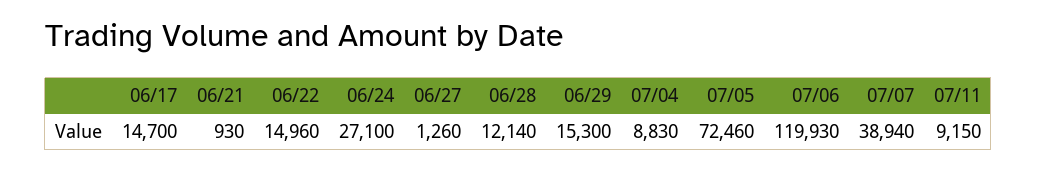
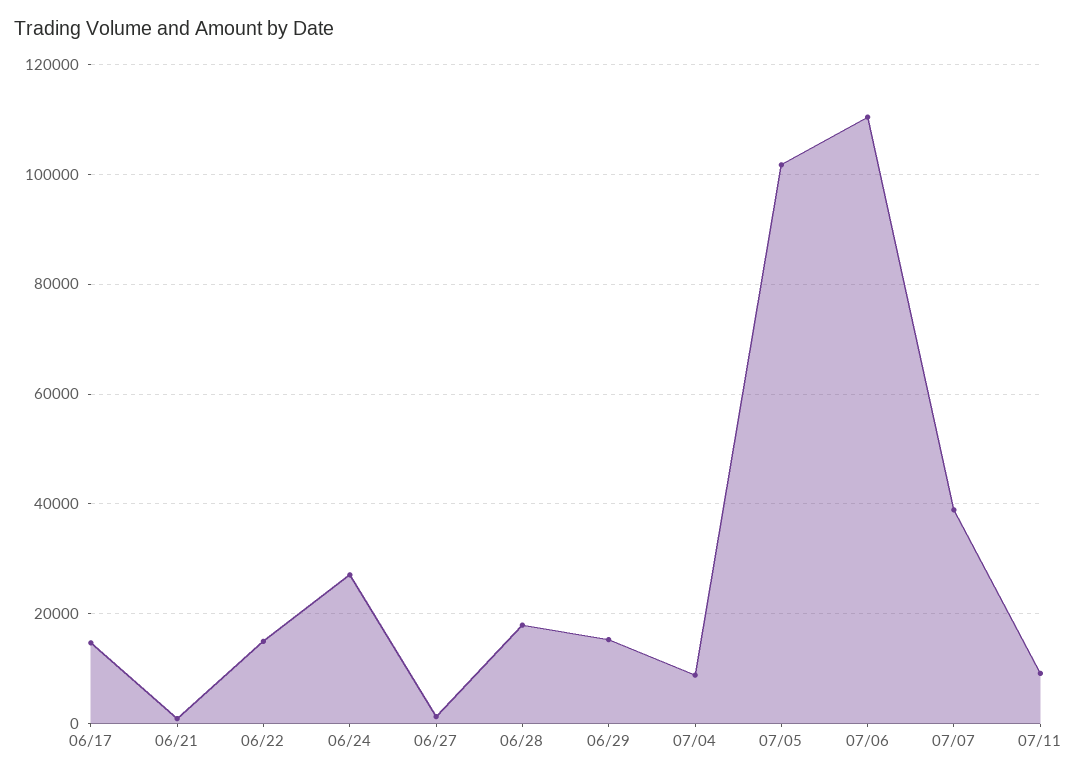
  {
    "06/17": 14700,
    "06/21": 930,
    "06/22": 14960,
    "06/24": 27100,
    "06/27": 1260,
-   "06/28": 12140,
+   "06/28": 18000,
    "06/29": 15300,
    "07/04": 8830,
-   "07/05": 72460,
+   "07/05": 102000,
-   "07/06": 119930,
+   "07/06": 110000,
    "07/07": 38940,
    "07/11": 9150
  }

